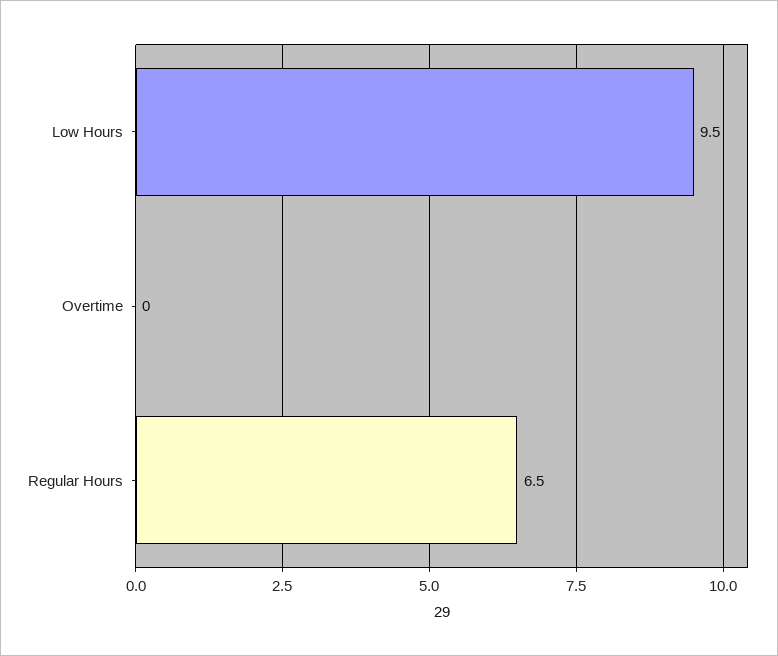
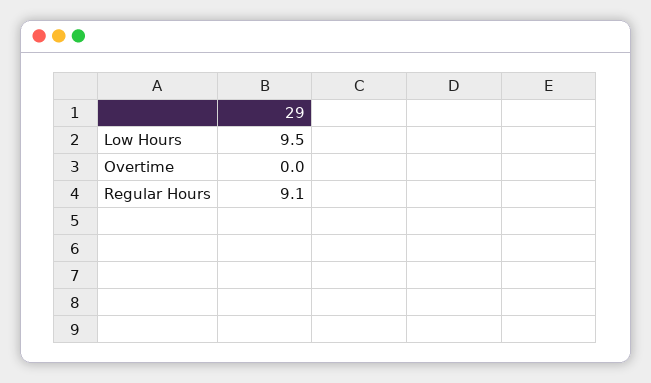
  {
    "Low Hours": 9.5,
    "Overtime": 0,
-   "Regular Hours": 6.5
+   "Regular Hours": 9.1
  }

